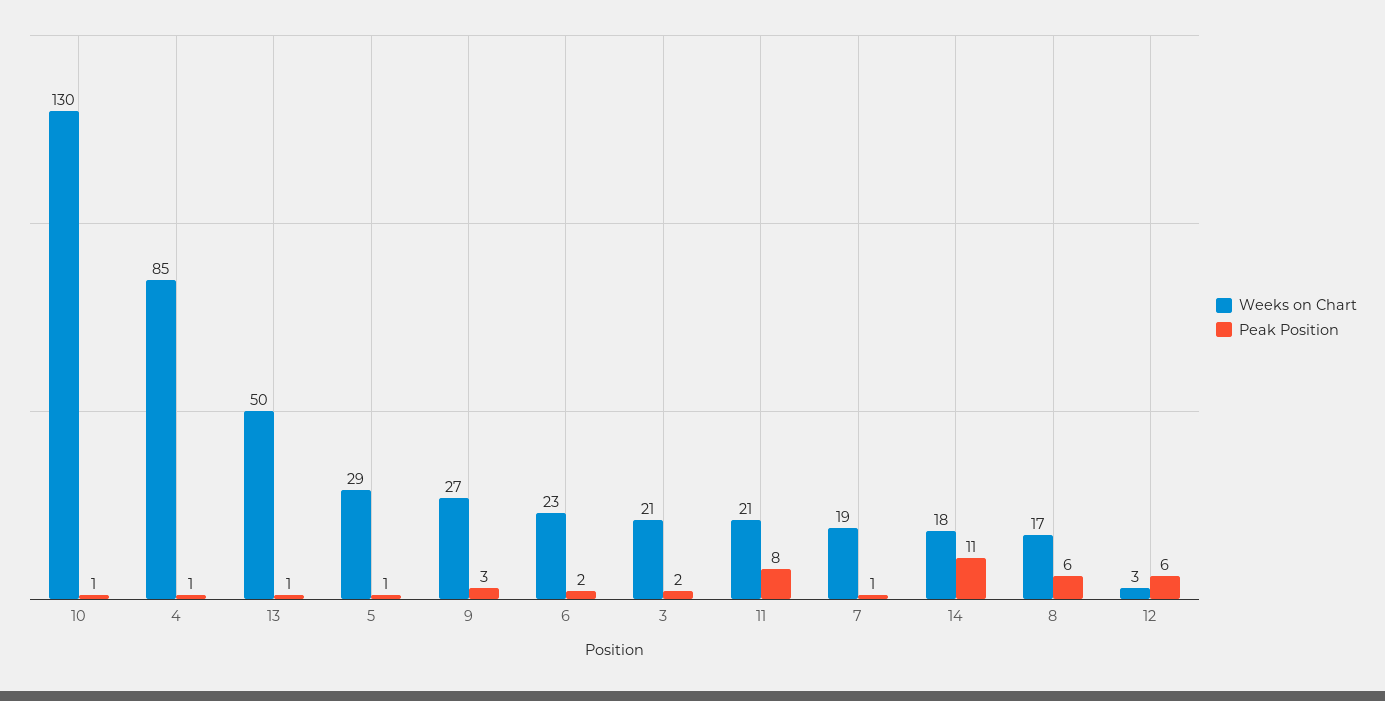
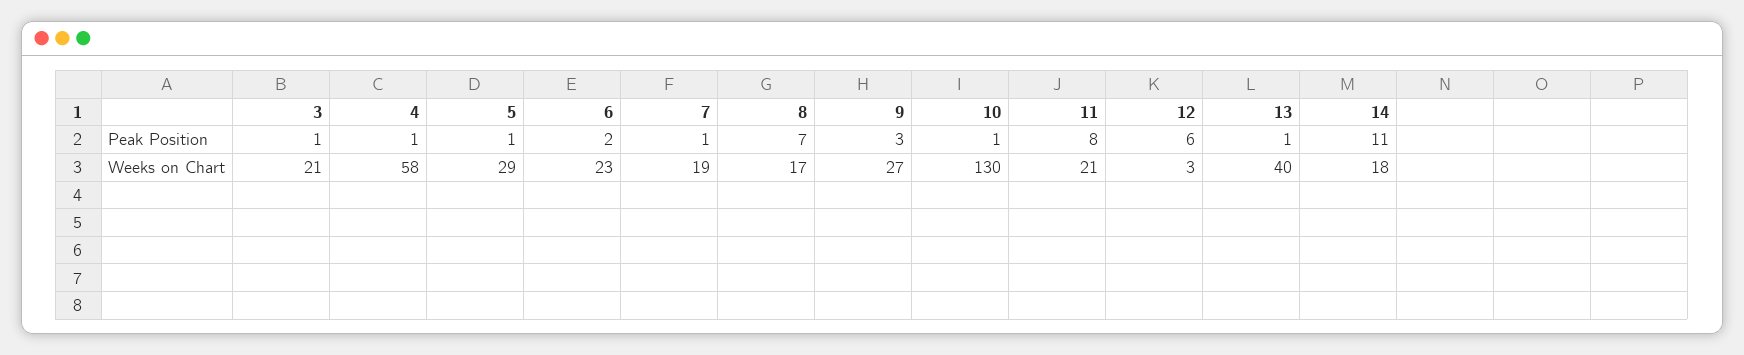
  {
    "Weeks on Chart": {
      "10": 130,
-     "4": 85,
+     "4": 58,
-     "13": 50,
+     "13": 40,
      "5": 29,
      "9": 27,
      "6": 23,
      "3": 21,
      "11": 21,
      "7": 19,
      "14": 18,
      "8": 17,
      "12": 3
    },
    "Peak Position": {
      "10": 1,
      "4": 1,
      "13": 1,
      "5": 1,
      "9": 3,
      "6": 2,
-     "3": 2,
+     "3": 1,
      "11": 8,
      "7": 1,
      "14": 11,
-     "8": 6,
+     "8": 7,
      "12": 6
    }
  }

